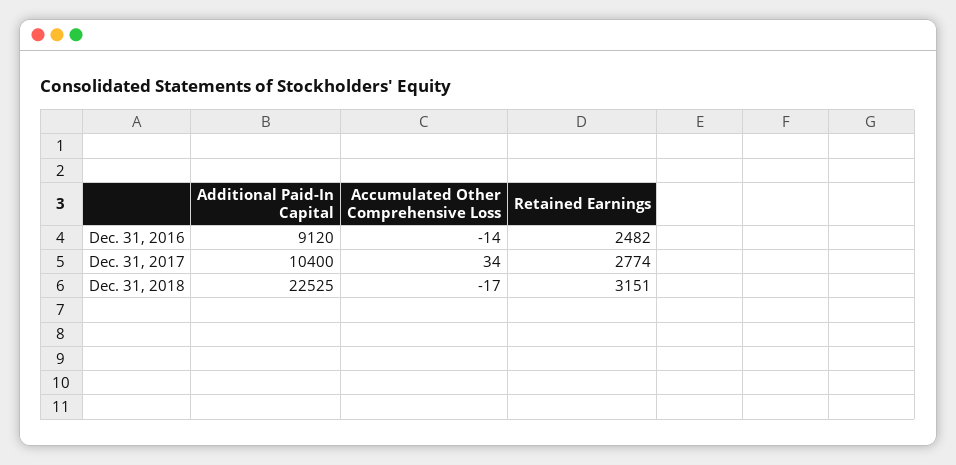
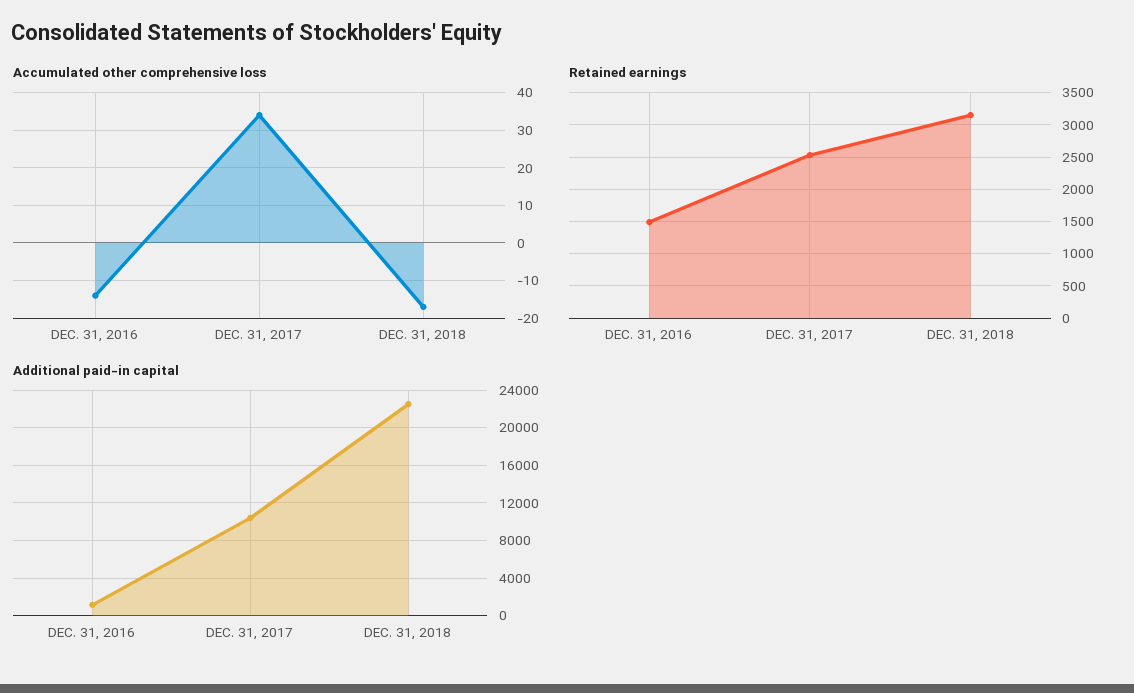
  {
    "Additional Paid-In Capital": {
-     "Dec. 31, 2016": 9120,
+     "Dec. 31, 2016": 1000,
      "Dec. 31, 2017": 10400,
      "Dec. 31, 2018": 22525
    },
    "Accumulated Other Comprehensive Loss": {
      "Dec. 31, 2016": -14,
      "Dec. 31, 2017": 34,
      "Dec. 31, 2018": -17
    },
    "Retained Earnings": {
-     "Dec. 31, 2016": 2482,
+     "Dec. 31, 2016": 1500,
-     "Dec. 31, 2017": 2774,
+     "Dec. 31, 2017": 2500,
      "Dec. 31, 2018": 3151
    }
  }

